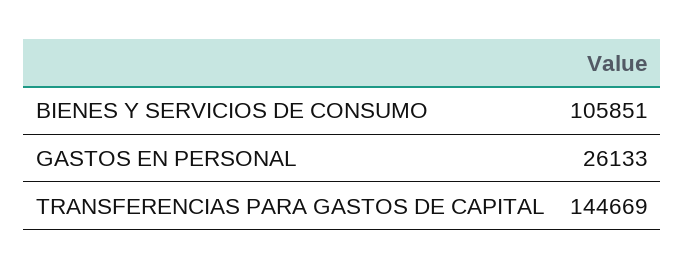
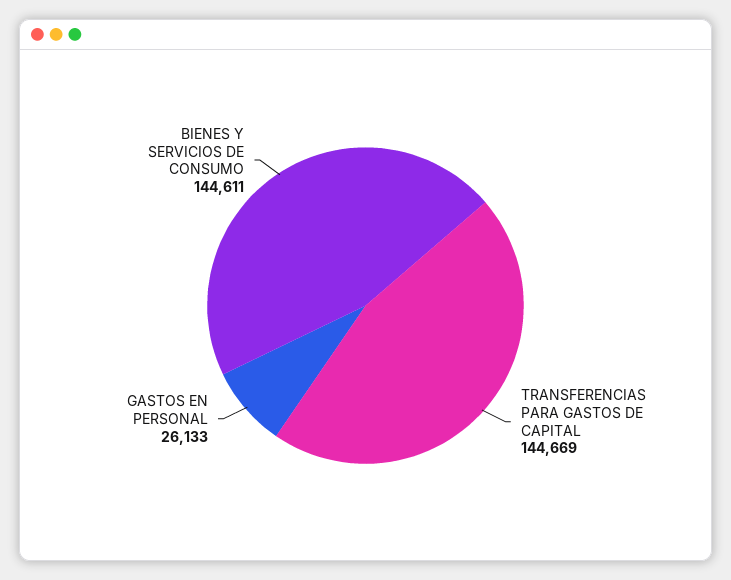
  {
-   "BIENES Y SERVICIOS DE CONSUMO": 105851,
+   "BIENES Y SERVICIOS DE CONSUMO": 144611,
    "GASTOS EN PERSONAL": 26133,
    "TRANSFERENCIAS PARA GASTOS DE CAPITAL": 144669
  }

